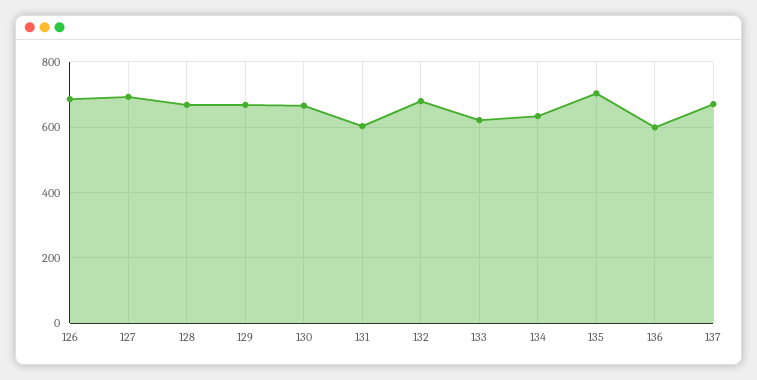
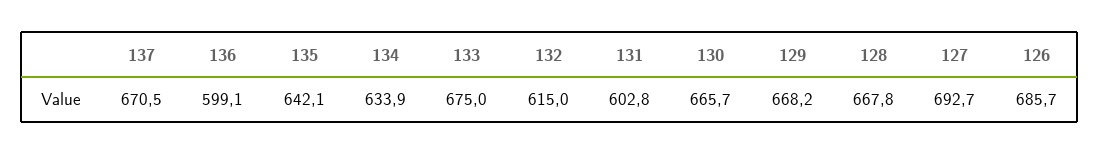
  {
    "126": 685.7,
    "127": 692.7,
    "128": 667.8,
    "129": 668.2,
    "130": 665.7,
    "131": 602.8,
-   "132": 680,
+   "132": 615,
-   "133": 620,
+   "133": 675,
    "134": 633.9,
-   "135": 700,
+   "135": 642.1,
    "136": 599.1,
    "137": 670.5
  }

